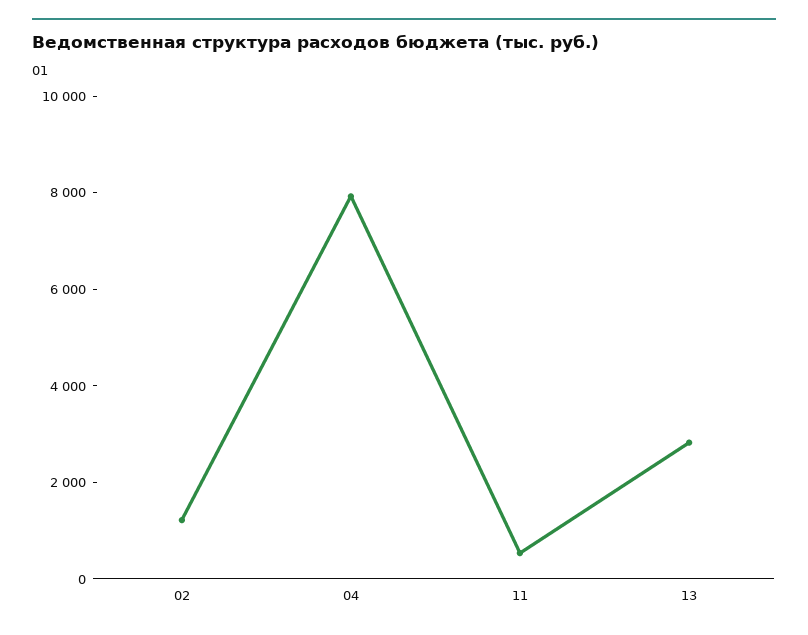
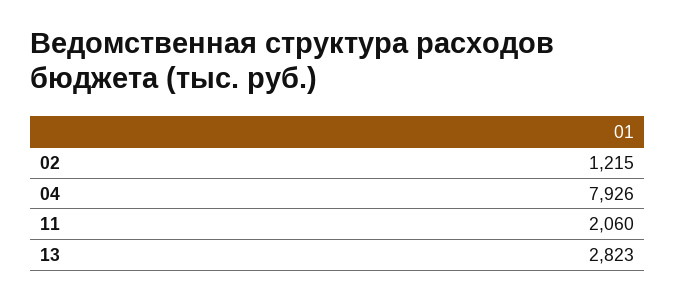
  {
    "02": 1215,
    "04": 7926,
-   "11": 500,
+   "11": 2060,
    "13": 2823
  }

